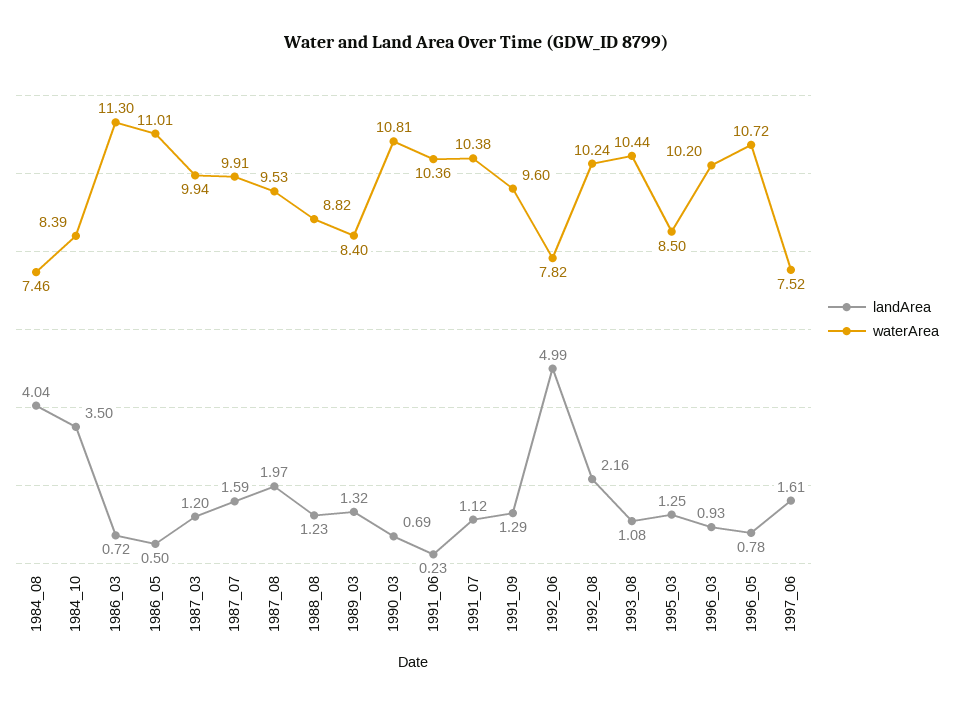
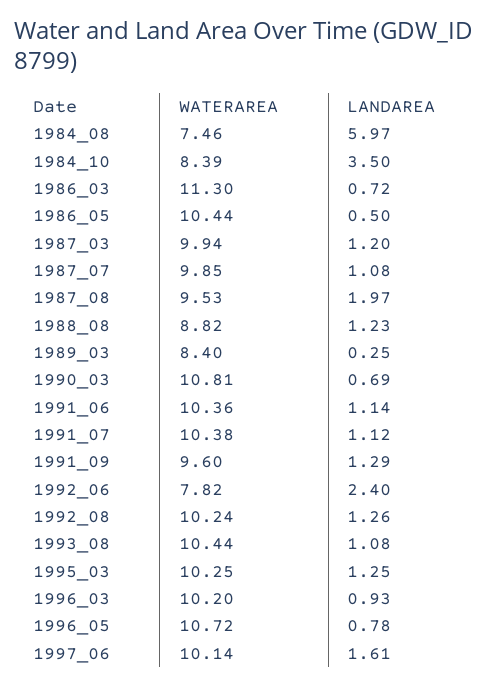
  {
    "landArea": {
-     "1984_08": 4.04,
+     "1984_08": 5.97,
      "1984_10": 3.5,
      "1986_03": 0.72,
      "1986_05": 0.5,
      "1987_03": 1.2,
-     "1987_07": 1.59,
+     "1987_07": 1.08,
      "1987_08": 1.97,
      "1988_08": 1.23,
-     "1989_03": 1.32,
+     "1989_03": 0.25,
      "1990_03": 0.69,
-     "1991_06": 0.23,
+     "1991_06": 1.14,
      "1991_07": 1.12,
      "1991_09": 1.29,
-     "1992_06": 4.99,
+     "1992_06": 2.4,
-     "1992_08": 2.16,
+     "1992_08": 1.26,
      "1993_08": 1.08,
      "1995_03": 1.25,
      "1996_03": 0.93,
      "1996_05": 0.78,
      "1997_06": 1.61
    },
    "waterArea": {
      "1984_08": 7.46,
      "1984_10": 8.39,
      "1986_03": 11.3,
-     "1986_05": 11.01,
+     "1986_05": 10.44,
      "1987_03": 9.94,
-     "1987_07": 9.91,
+     "1987_07": 9.85,
      "1987_08": 9.53,
      "1988_08": 8.82,
      "1989_03": 8.4,
      "1990_03": 10.81,
      "1991_06": 10.36,
      "1991_07": 10.38,
      "1991_09": 9.6,
      "1992_06": 7.82,
      "1992_08": 10.24,
      "1993_08": 10.44,
-     "1995_03": 8.5,
+     "1995_03": 10.25,
      "1996_03": 10.2,
      "1996_05": 10.72,
-     "1997_06": 7.52
+     "1997_06": 10.14
    }
  }

